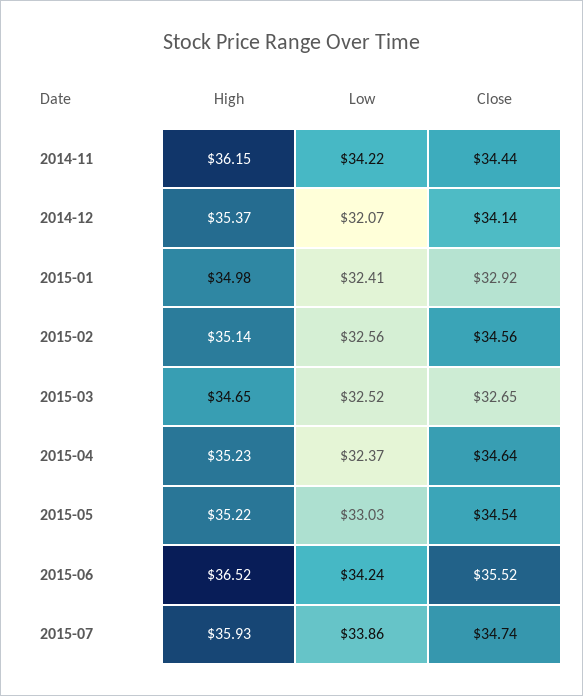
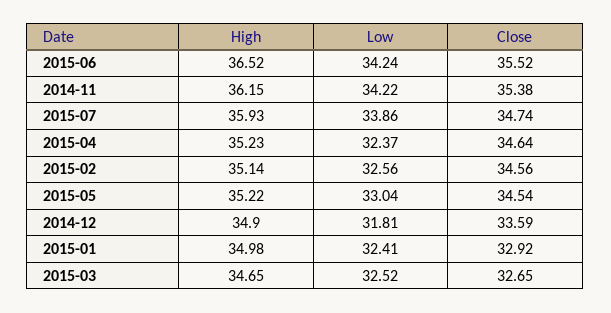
  {
    "High": {
      "2014-11": 36.15,
-     "2014-12": 35.37,
+     "2014-12": 34.9,
      "2015-01": 34.98,
      "2015-02": 35.14,
      "2015-03": 34.65,
      "2015-04": 35.23,
      "2015-05": 35.22,
      "2015-06": 36.52,
      "2015-07": 35.93
    },
    "Low": {
      "2014-11": 34.22,
-     "2014-12": 32.07,
+     "2014-12": 31.81,
      "2015-01": 32.41,
      "2015-02": 32.56,
      "2015-03": 32.52,
      "2015-04": 32.37,
-     "2015-05": 33.03,
+     "2015-05": 33.04,
      "2015-06": 34.24,
      "2015-07": 33.86
    },
    "Close": {
-     "2014-11": 34.44,
+     "2014-11": 35.38,
-     "2014-12": 34.14,
+     "2014-12": 33.59,
      "2015-01": 32.92,
      "2015-02": 34.56,
      "2015-03": 32.65,
      "2015-04": 34.64,
      "2015-05": 34.54,
      "2015-06": 35.52,
      "2015-07": 34.74
    }
  }

